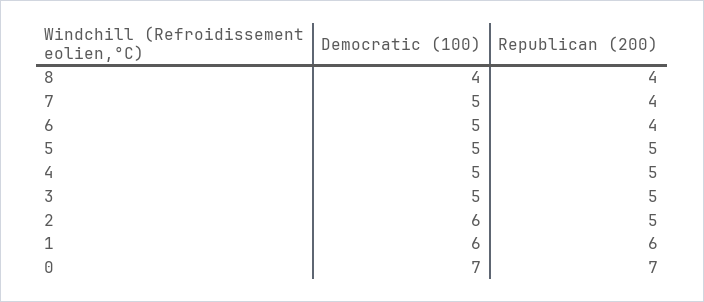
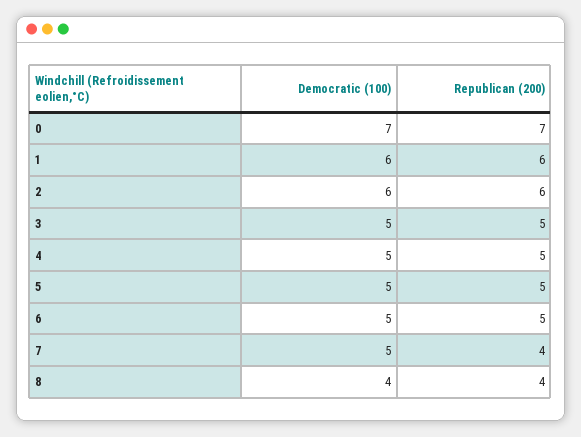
  {
    "Democratic (100)": {
      "8": 4,
      "7": 5,
      "6": 5,
      "5": 5,
      "4": 5,
      "3": 5,
      "2": 6,
      "1": 6,
      "0": 7
    },
    "Republican (200)": {
      "8": 4,
      "7": 4,
-     "6": 4,
+     "6": 5,
      "5": 5,
      "4": 5,
      "3": 5,
-     "2": 5,
+     "2": 6,
      "1": 6,
      "0": 7
    }
  }

